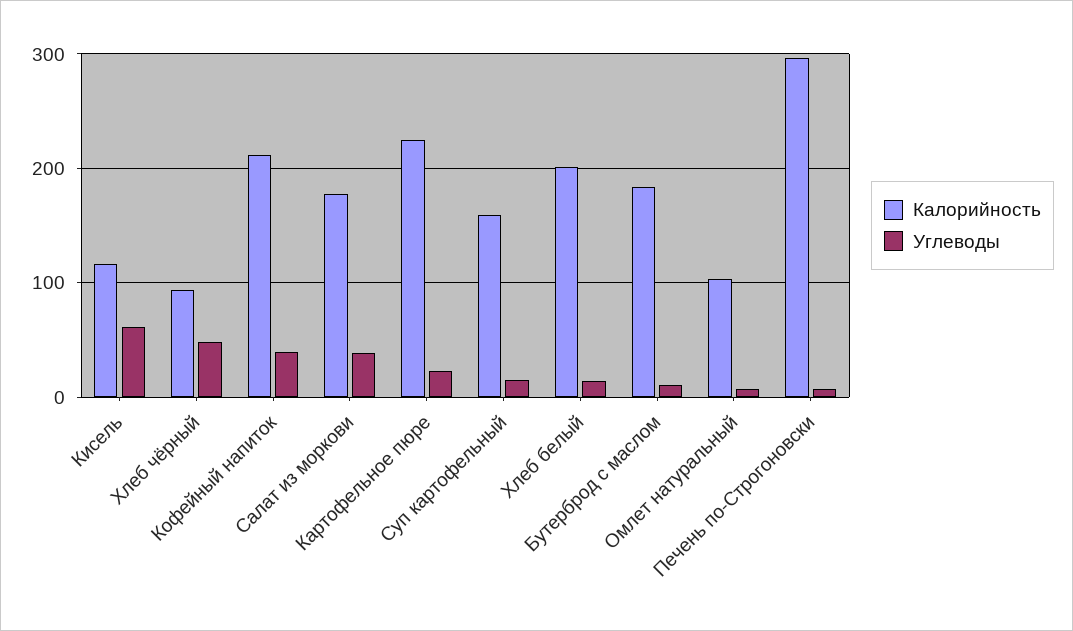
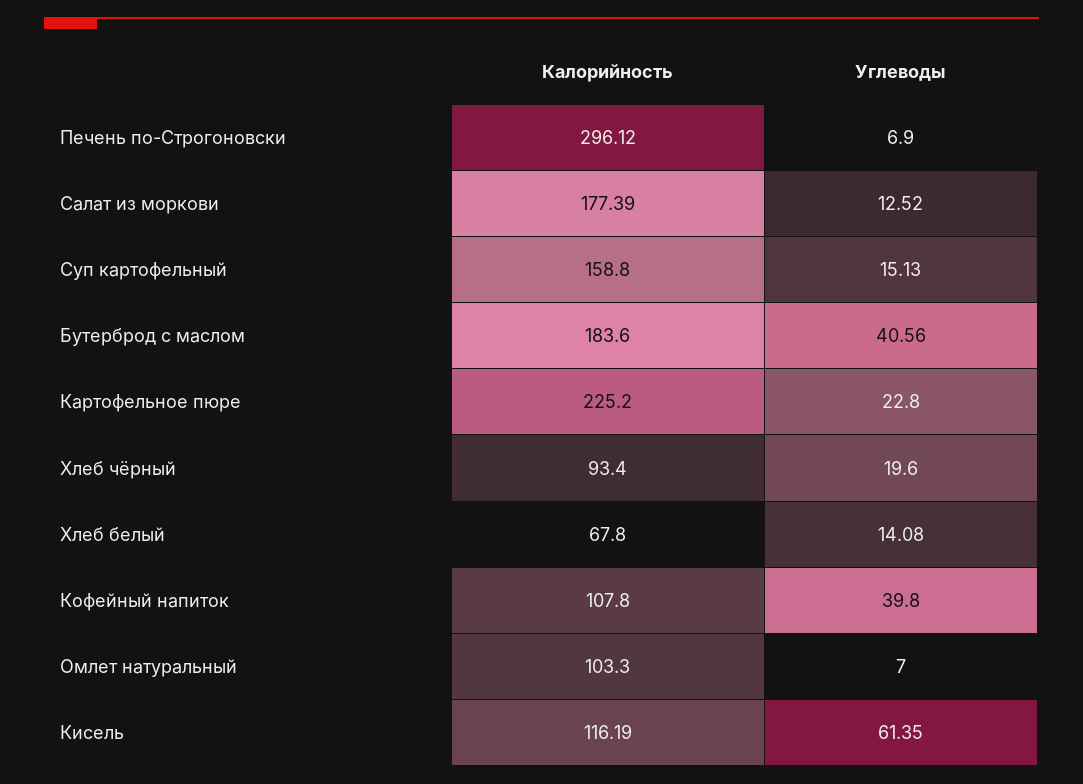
  {
    "Калорийность": {
      "Кисель": 116.19,
      "Хлеб чёрный": 93.4,
-     "Кофейный напиток": 210,
+     "Кофейный напиток": 107.8,
      "Салат из моркови": 177.39,
      "Картофельное пюре": 225.2,
      "Суп картофельный": 158.8,
-     "Хлеб белый": 200,
+     "Хлеб белый": 67.8,
      "Бутерброд с маслом": 183.6,
      "Омлет натуральный": 103.3,
      "Печень по-Строгоновски": 296.12
    },
    "Углеводы": {
      "Кисель": 61.35,
-     "Хлеб чёрный": 50,
+     "Хлеб чёрный": 19.6,
      "Кофейный напиток": 39.8,
-     "Салат из моркови": 40,
+     "Салат из моркови": 12.52,
      "Картофельное пюре": 22.8,
      "Суп картофельный": 15.13,
      "Хлеб белый": 14.08,
-     "Бутерброд с маслом": 10,
+     "Бутерброд с маслом": 40.56,
      "Омлет натуральный": 7,
      "Печень по-Строгоновски": 6.9
    }
  }

